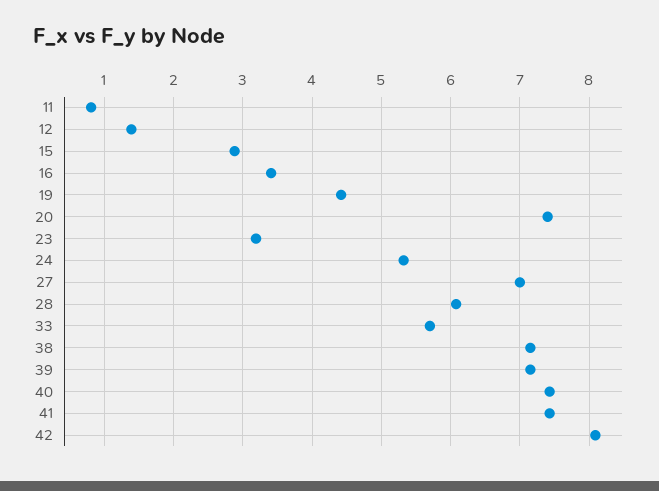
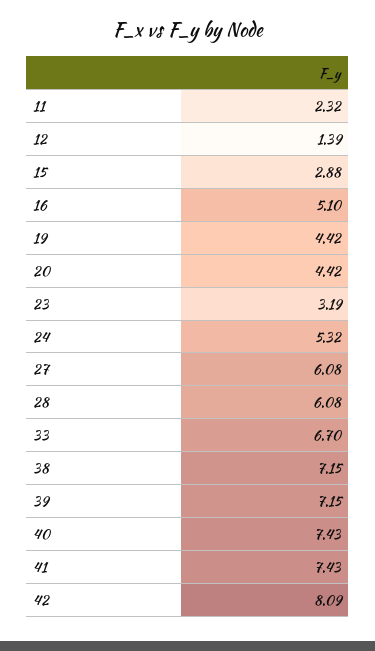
  {
-   "11": 0.8,
+   "11": 2.32,
    "12": 1.39,
    "15": 2.88,
-   "16": 3.4,
+   "16": 5.1,
    "19": 4.42,
-   "20": 7.4,
+   "20": 4.42,
    "23": 3.19,
    "24": 5.32,
-   "27": 7,
+   "27": 6.08,
    "28": 6.08,
-   "33": 5.7,
+   "33": 6.7,
    "38": 7.15,
    "39": 7.15,
    "40": 7.43,
    "41": 7.43,
    "42": 8.09
  }

